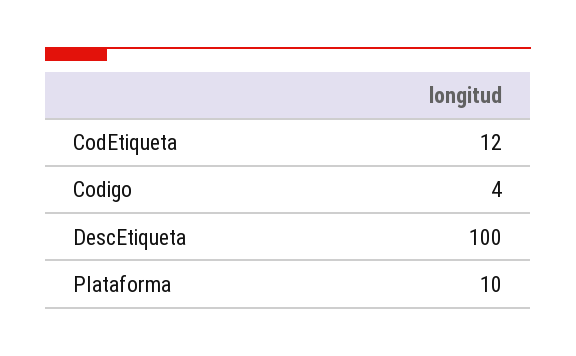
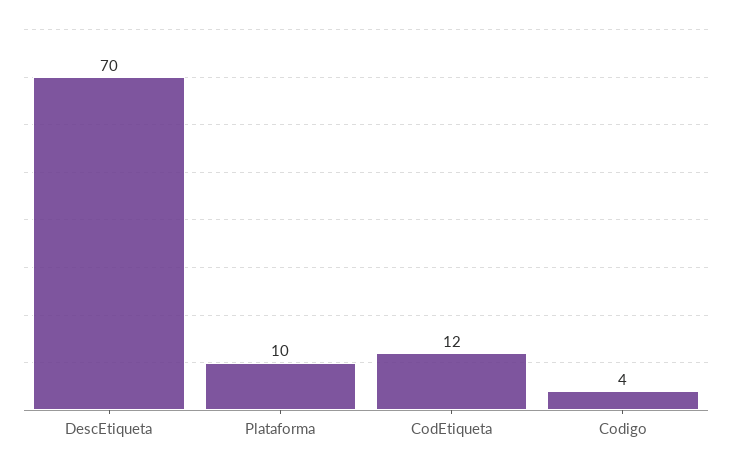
  {
    "CodEtiqueta": 12,
    "Codigo": 4,
-   "DescEtiqueta": 100,
+   "DescEtiqueta": 70,
    "Plataforma": 10
  }

